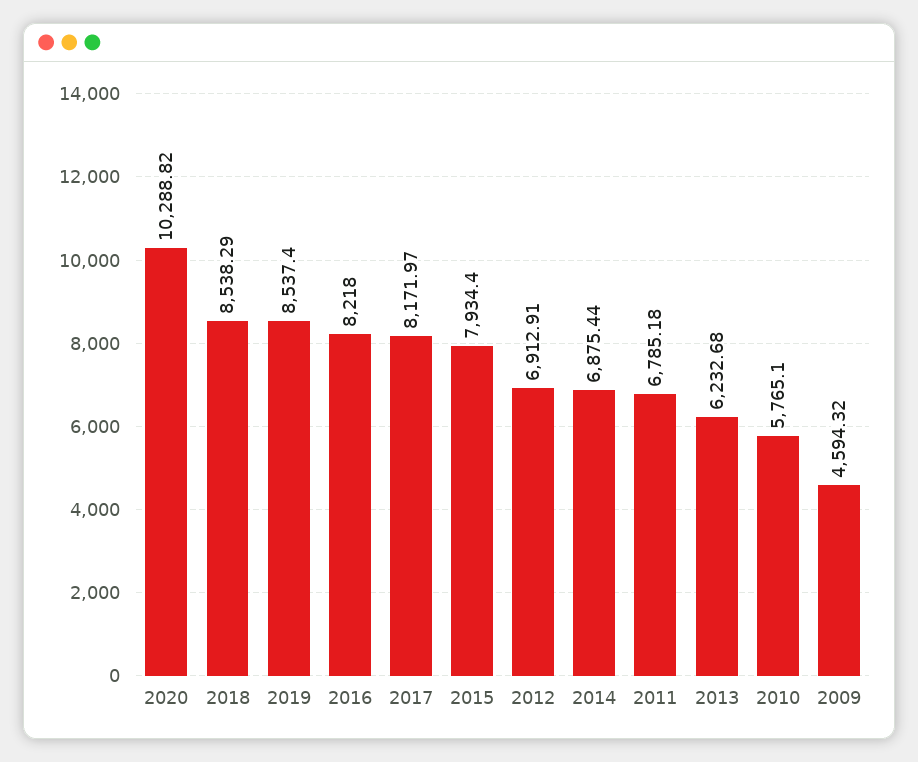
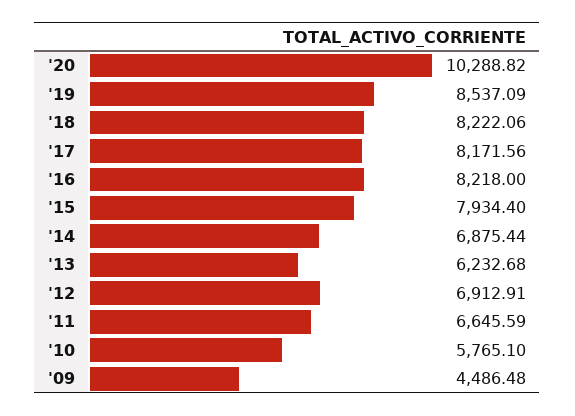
  {
    "2020": 10288.82,
-   "2018": 8538.29,
+   "2018": 8222.06,
-   "2019": 8537.4,
+   "2019": 8537.09,
    "2016": 8218,
-   "2017": 8171.97,
+   "2017": 8171.56,
    "2015": 7934.4,
    "2012": 6912.91,
    "2014": 6875.44,
-   "2011": 6785.18,
+   "2011": 6645.59,
    "2013": 6232.68,
    "2010": 5765.1,
-   "2009": 4594.32
+   "2009": 4486.48
  }

